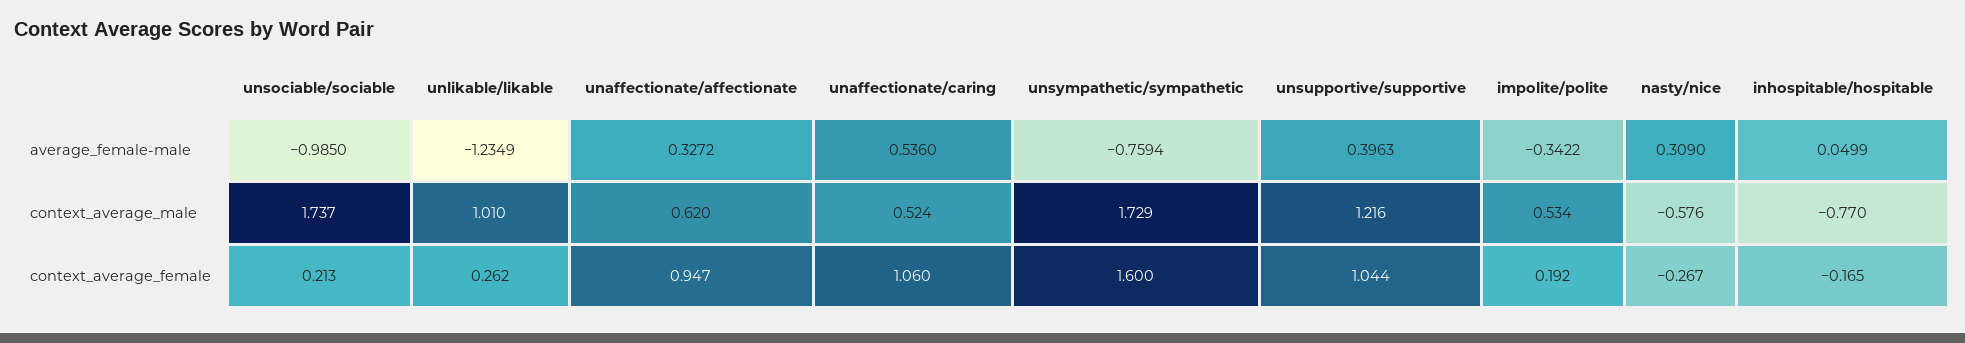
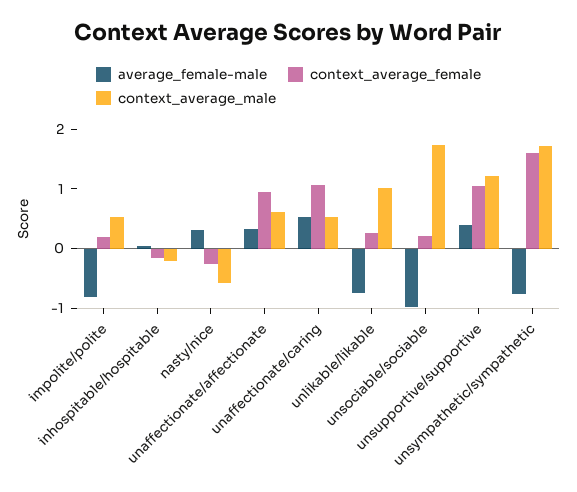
  {
    "average_female-male": {
      "unsociable/sociable": -0.985,
-     "unlikable/likable": -1.2349,
+     "unlikable/likable": -0.8,
      "unaffectionate/affectionate": 0.3272,
      "unaffectionate/caring": 0.536,
      "unsympathetic/sympathetic": -0.7594,
      "unsupportive/supportive": 0.3963,
-     "impolite/polite": -0.3422,
+     "impolite/polite": -0.8,
      "nasty/nice": 0.309,
      "inhospitable/hospitable": 0.0499
    },
    "context_average_male": {
      "unsociable/sociable": 1.737,
      "unlikable/likable": 1.01,
      "unaffectionate/affectionate": 0.62,
      "unaffectionate/caring": 0.524,
      "unsympathetic/sympathetic": 1.729,
      "unsupportive/supportive": 1.216,
      "impolite/polite": 0.534,
      "nasty/nice": -0.576,
-     "inhospitable/hospitable": -0.77
+     "inhospitable/hospitable": -0.2
    },
    "context_average_female": {
      "unsociable/sociable": 0.213,
      "unlikable/likable": 0.262,
      "unaffectionate/affectionate": 0.947,
      "unaffectionate/caring": 1.06,
      "unsympathetic/sympathetic": 1.6,
      "unsupportive/supportive": 1.044,
      "impolite/polite": 0.192,
      "nasty/nice": -0.267,
      "inhospitable/hospitable": -0.165
    }
  }

